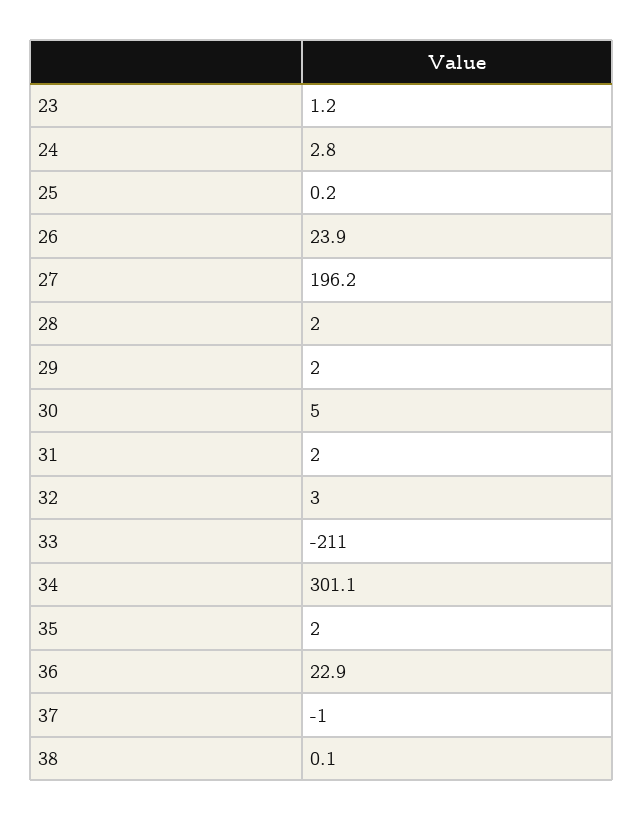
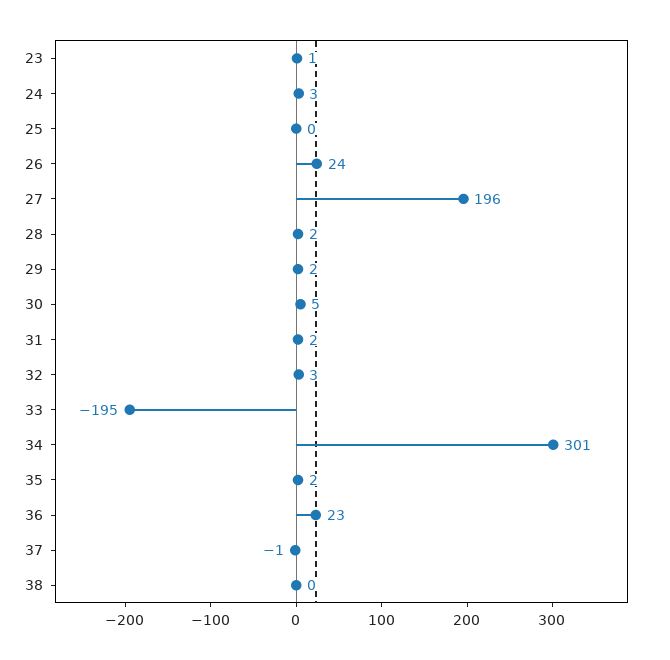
  {
    "23": 1.2,
    "24": 2.8,
    "25": 0.2,
    "26": 23.9,
    "27": 196.2,
    "28": 2,
    "29": 2,
    "30": 5,
    "31": 2,
    "32": 3,
-   "33": -211,
+   "33": -195,
    "34": 301.1,
    "35": 2,
    "36": 22.9,
    "37": -1,
    "38": 0.1
  }

